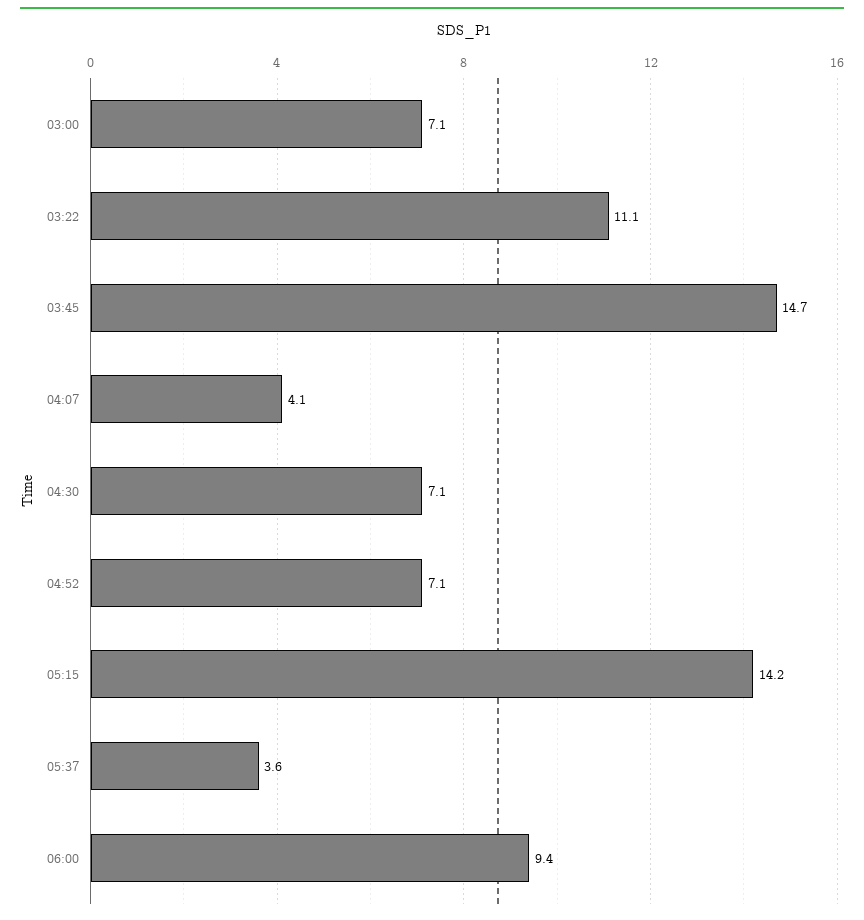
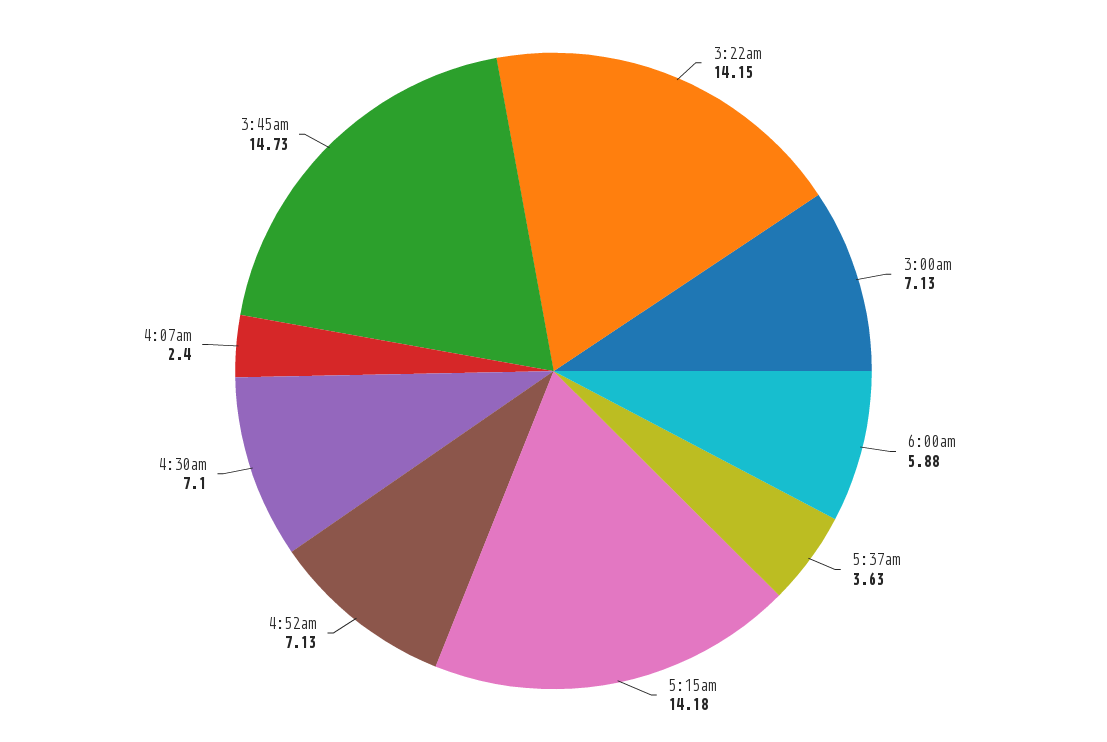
  {
    "03:00": 7.13,
-   "03:22": 11.1,
+   "03:22": 14.15,
    "03:45": 14.73,
-   "04:07": 4.1,
+   "04:07": 2.4,
    "04:30": 7.1,
    "04:52": 7.13,
    "05:15": 14.18,
    "05:37": 3.63,
-   "06:00": 9.4
+   "06:00": 5.88
  }

